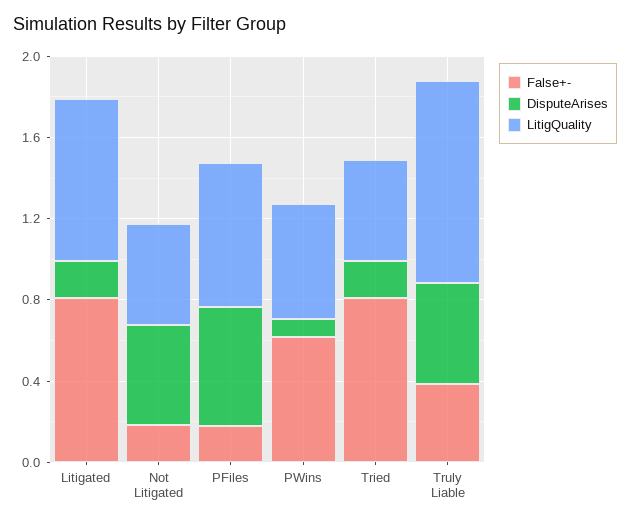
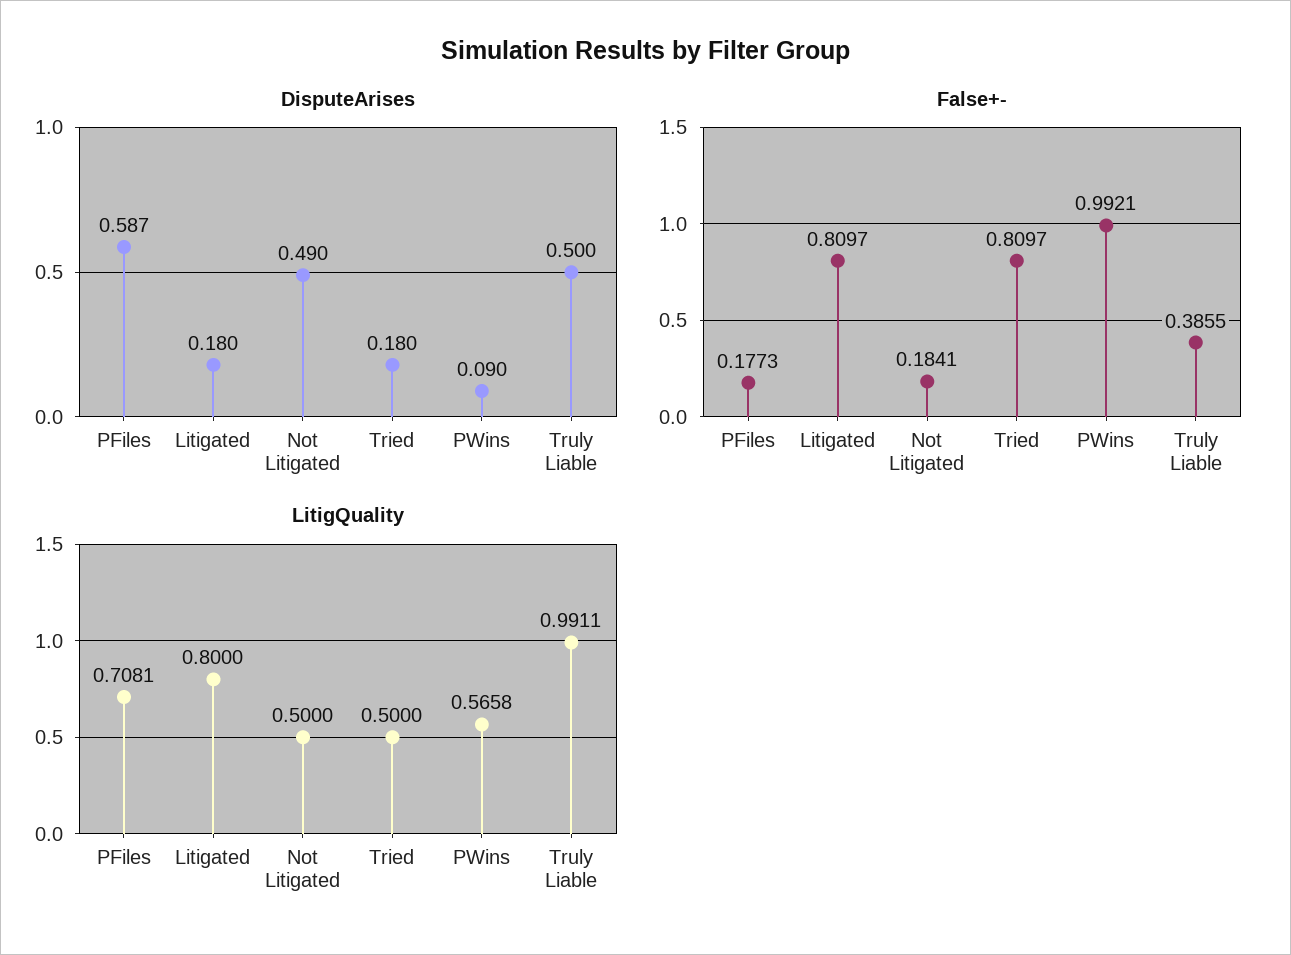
  {
    "False+-": {
      "Litigated": 0.8097,
      "Not Litigated": 0.1841,
      "PFiles": 0.1773,
-     "PWins": 0.6,
+     "PWins": 0.9921,
      "Tried": 0.8097,
      "Truly Liable": 0.3855
    },
    "DisputeArises": {
      "Litigated": 0.18,
      "Not Litigated": 0.49,
      "PFiles": 0.587,
      "PWins": 0.09,
      "Tried": 0.18,
      "Truly Liable": 0.5
    },
    "LitigQuality": {
      "Litigated": 0.8,
      "Not Litigated": 0.5,
      "PFiles": 0.7081,
      "PWins": 0.5658,
      "Tried": 0.5,
      "Truly Liable": 0.9911
    }
  }

